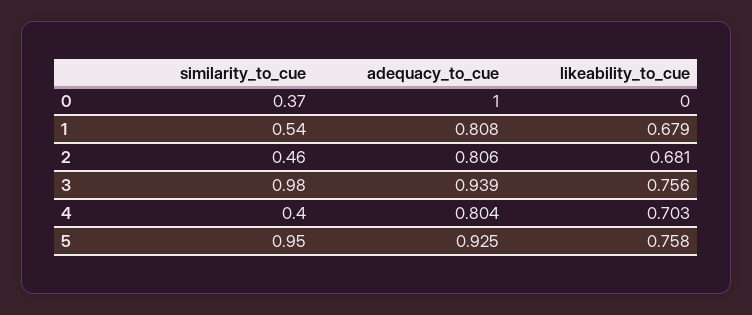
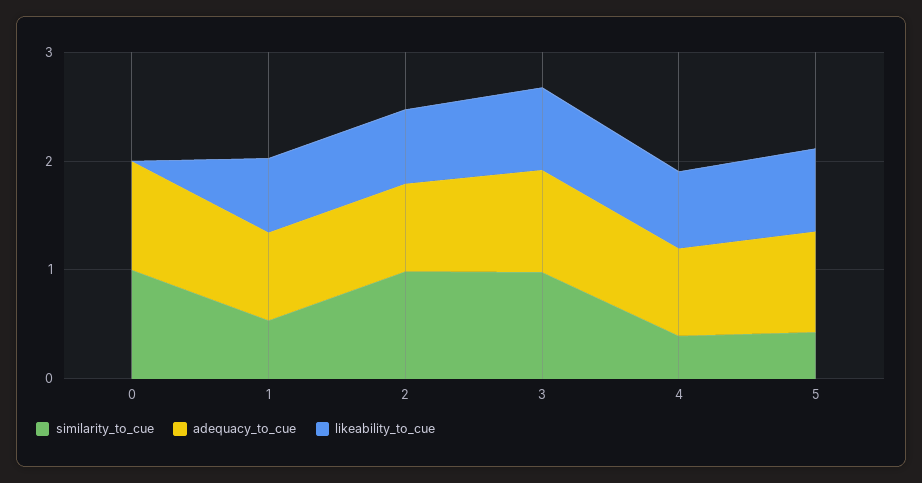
  {
    "similarity_to_cue": {
-     "0": 0.37,
+     "0": 1,
      "1": 0.54,
-     "2": 0.46,
+     "2": 1,
      "3": 0.98,
      "4": 0.4,
-     "5": 0.95
+     "5": 0.4
    },
    "adequacy_to_cue": {
      "0": 1,
      "1": 0.808,
      "2": 0.806,
      "3": 0.939,
      "4": 0.804,
      "5": 0.925
    },
    "likeability_to_cue": {
      "0": 0,
      "1": 0.679,
      "2": 0.681,
      "3": 0.756,
      "4": 0.703,
      "5": 0.758
    }
  }

